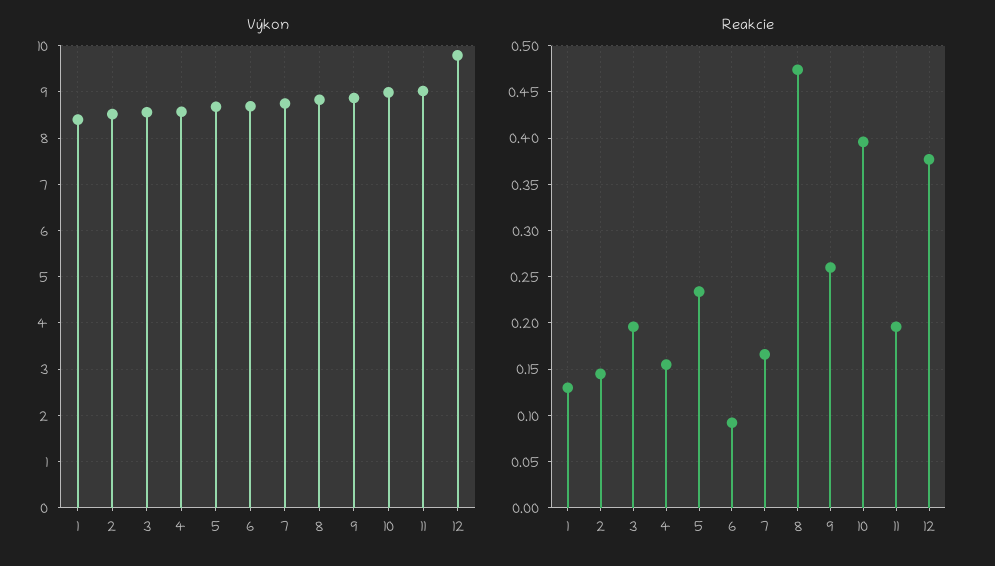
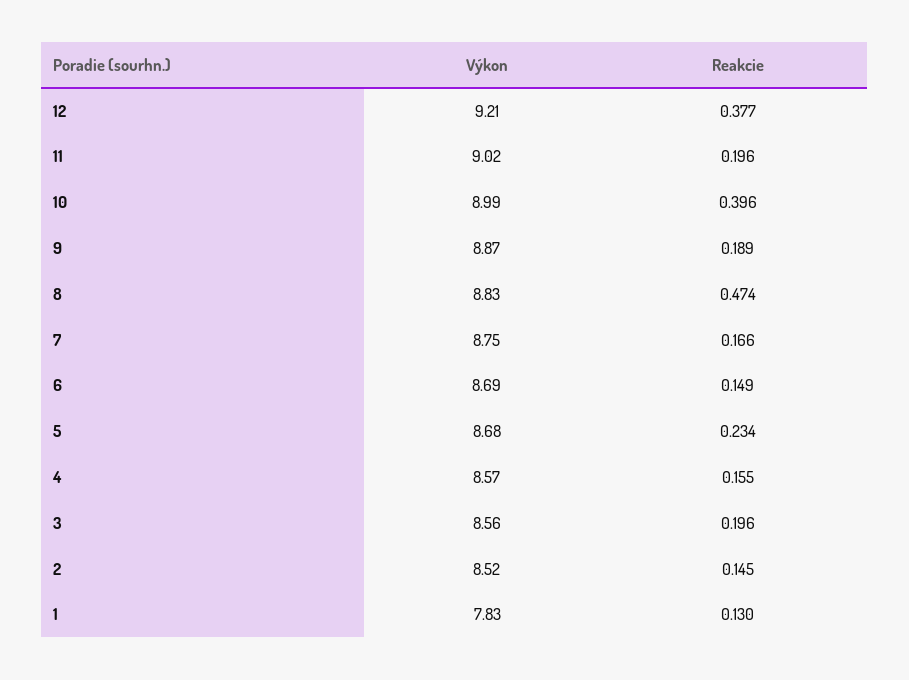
  {
    "Výkon": {
-     "1": 8.4,
+     "1": 7.83,
      "2": 8.52,
      "3": 8.56,
      "4": 8.57,
      "5": 8.68,
      "6": 8.69,
      "7": 8.75,
      "8": 8.83,
      "9": 8.87,
      "10": 8.99,
      "11": 9.02,
-     "12": 9.8
+     "12": 9.21
    },
    "Reakcie": {
      "1": 0.13,
      "2": 0.145,
      "3": 0.196,
      "4": 0.155,
      "5": 0.234,
-     "6": 0.09,
+     "6": 0.149,
      "7": 0.166,
      "8": 0.474,
-     "9": 0.26,
+     "9": 0.189,
      "10": 0.396,
      "11": 0.196,
      "12": 0.377
    }
  }

